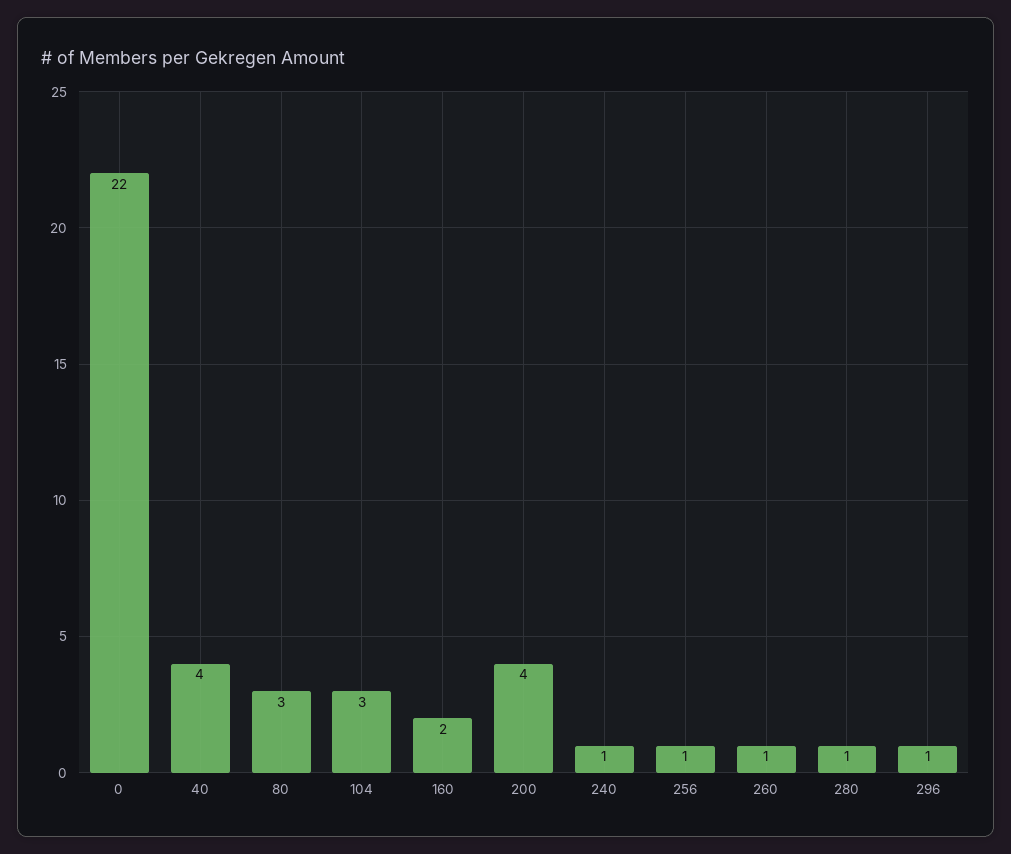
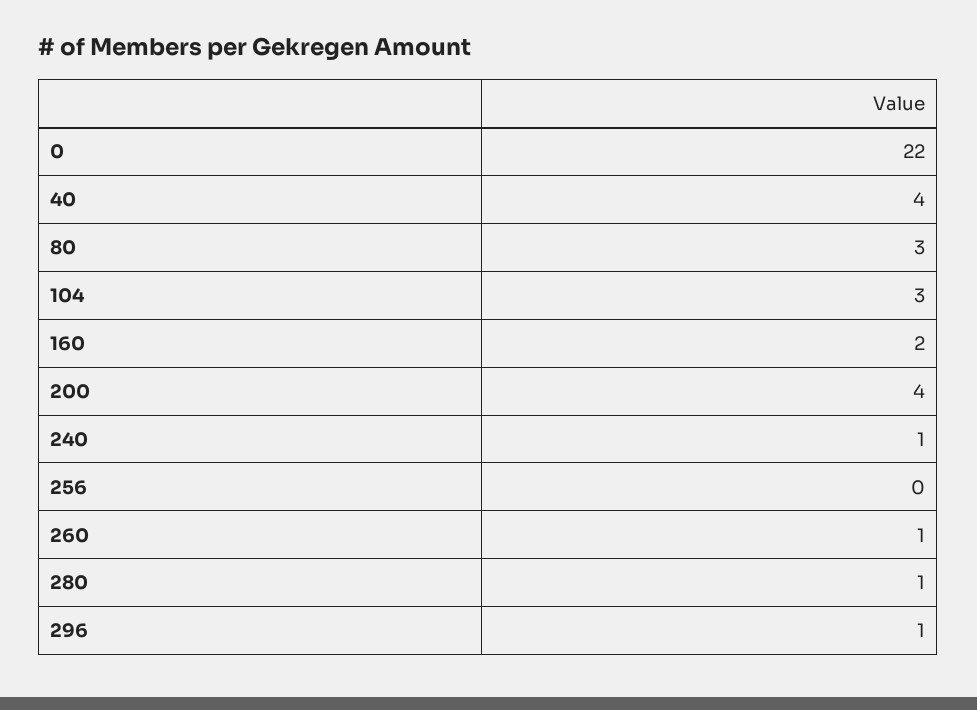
  {
    "0": 22,
    "40": 4,
    "80": 3,
    "104": 3,
    "160": 2,
    "200": 4,
    "240": 1,
-   "256": 1,
+   "256": 0,
    "260": 1,
    "280": 1,
    "296": 1
  }

